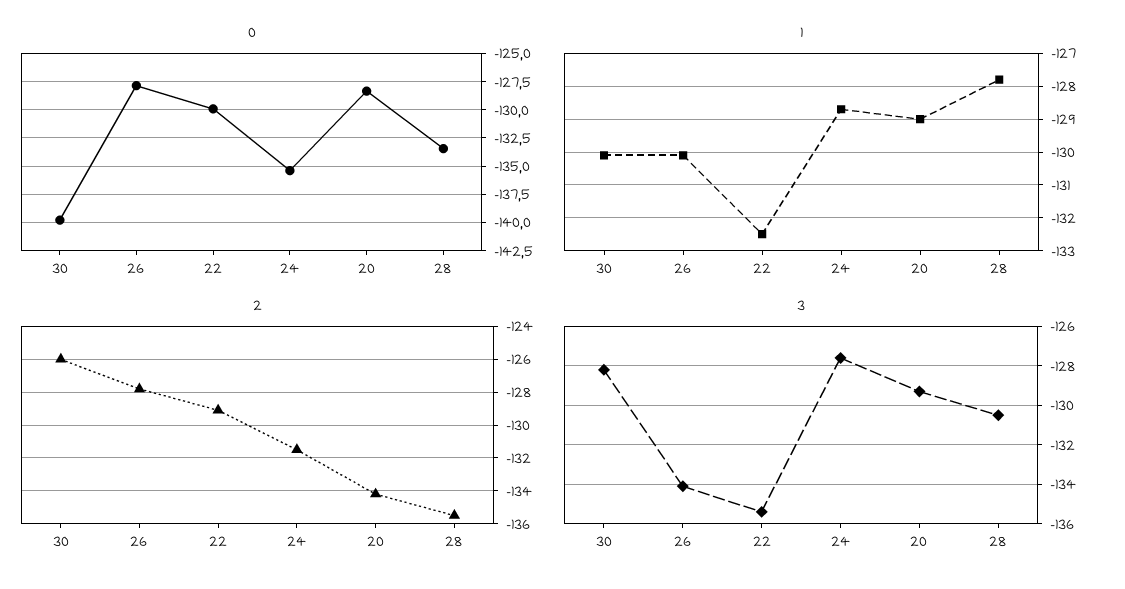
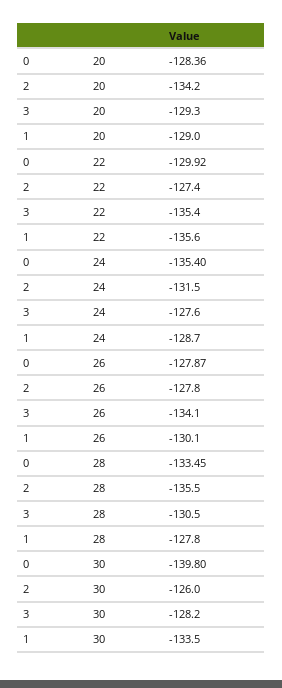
  {
    "0": {
      "30": -139.8,
      "26": -127.87,
      "22": -129.92,
      "24": -135.4,
      "20": -128.36,
      "28": -133.45
    },
    "1": {
-     "30": -130,
+     "30": -133.5,
      "26": -130.1,
-     "22": -132.5,
+     "22": -135.6,
      "24": -128.7,
      "20": -129,
      "28": -127.8
    },
    "2": {
      "30": -126,
      "26": -127.8,
-     "22": -129,
+     "22": -127.4,
      "24": -131.5,
      "20": -134.2,
      "28": -135.5
    },
    "3": {
      "30": -128.2,
      "26": -134.1,
      "22": -135.4,
      "24": -127.6,
      "20": -129.3,
      "28": -130.5
    }
  }

